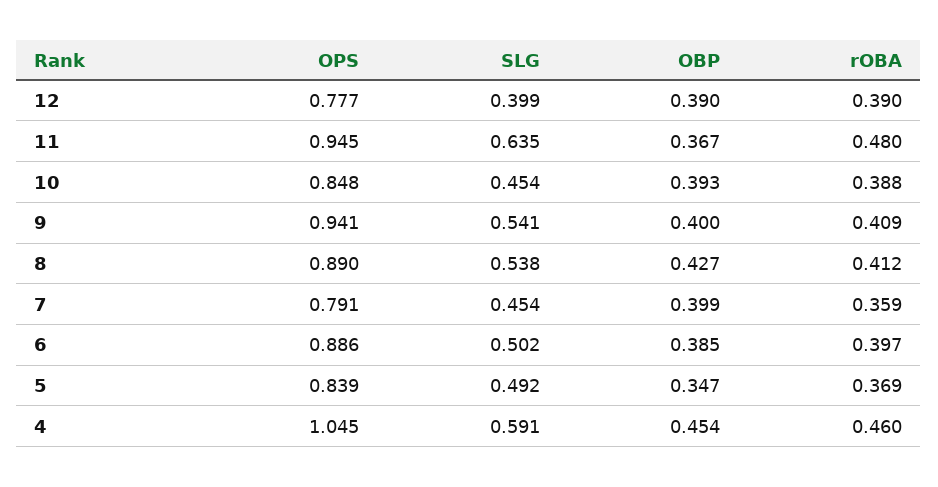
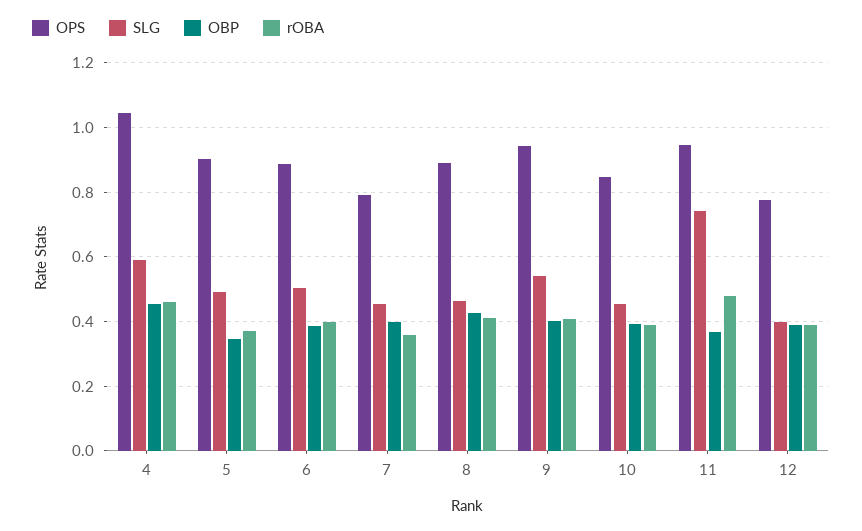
  {
    "OPS": {
      "12": 0.777,
      "11": 0.945,
      "10": 0.848,
      "9": 0.941,
      "8": 0.89,
      "7": 0.791,
      "6": 0.886,
-     "5": 0.839,
+     "5": 0.9,
      "4": 1.045
    },
    "SLG": {
      "12": 0.399,
-     "11": 0.635,
+     "11": 0.74,
      "10": 0.454,
      "9": 0.541,
-     "8": 0.538,
+     "8": 0.46,
      "7": 0.454,
      "6": 0.502,
      "5": 0.492,
      "4": 0.591
    },
    "OBP": {
      "12": 0.39,
      "11": 0.367,
      "10": 0.393,
      "9": 0.4,
      "8": 0.427,
      "7": 0.399,
      "6": 0.385,
      "5": 0.347,
      "4": 0.454
    },
    "rOBA": {
      "12": 0.39,
      "11": 0.48,
      "10": 0.388,
      "9": 0.409,
      "8": 0.412,
      "7": 0.359,
      "6": 0.397,
      "5": 0.369,
      "4": 0.46
    }
  }

